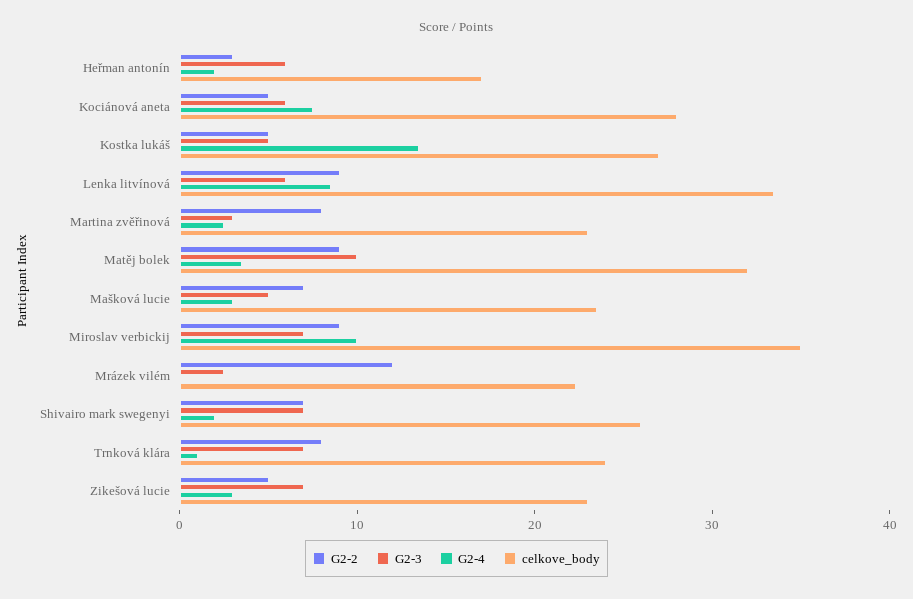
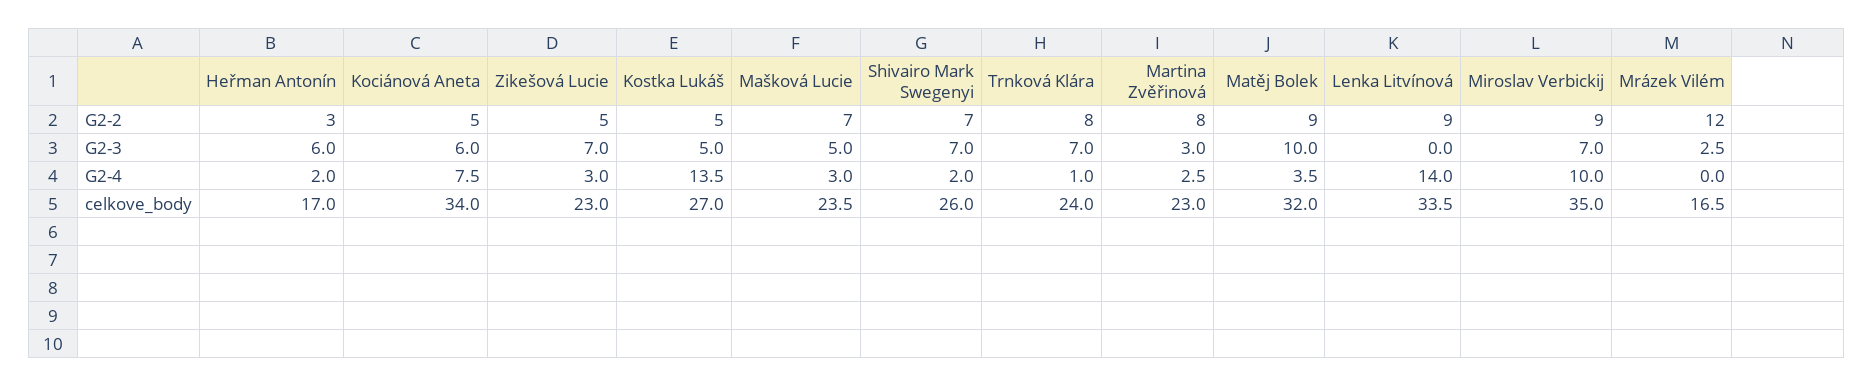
  {
    "G2-2": {
      "Heřman antonín": 3,
      "Kociánová aneta": 5,
      "Kostka lukáš": 5,
      "Lenka litvínová": 9,
      "Martina zvěřinová": 8,
      "Matěj bolek": 9,
      "Mašková lucie": 7,
      "Miroslav verbickij": 9,
      "Mrázek vilém": 12,
      "Shivairo mark swegenyi": 7,
      "Trnková klára": 8,
      "Zikešová lucie": 5
    },
    "G2-3": {
      "Heřman antonín": 6,
      "Kociánová aneta": 6,
      "Kostka lukáš": 5,
-     "Lenka litvínová": 6,
+     "Lenka litvínová": 0,
      "Martina zvěřinová": 3,
      "Matěj bolek": 10,
      "Mašková lucie": 5,
      "Miroslav verbickij": 7,
      "Mrázek vilém": 2.5,
      "Shivairo mark swegenyi": 7,
      "Trnková klára": 7,
      "Zikešová lucie": 7
    },
    "G2-4": {
      "Heřman antonín": 2,
      "Kociánová aneta": 7.5,
      "Kostka lukáš": 13.5,
-     "Lenka litvínová": 8,
+     "Lenka litvínová": 14,
      "Martina zvěřinová": 2.5,
      "Matěj bolek": 3.5,
      "Mašková lucie": 3,
      "Miroslav verbickij": 10,
      "Mrázek vilém": 0,
      "Shivairo mark swegenyi": 2,
      "Trnková klára": 1,
      "Zikešová lucie": 3
    },
    "celkove_body": {
      "Heřman antonín": 17,
-     "Kociánová aneta": 28,
+     "Kociánová aneta": 34,
      "Kostka lukáš": 27,
      "Lenka litvínová": 33.5,
      "Martina zvěřinová": 23,
      "Matěj bolek": 32,
      "Mašková lucie": 23.5,
      "Miroslav verbickij": 35,
-     "Mrázek vilém": 22,
+     "Mrázek vilém": 16.5,
      "Shivairo mark swegenyi": 26,
      "Trnková klára": 24,
      "Zikešová lucie": 23
    }
  }

